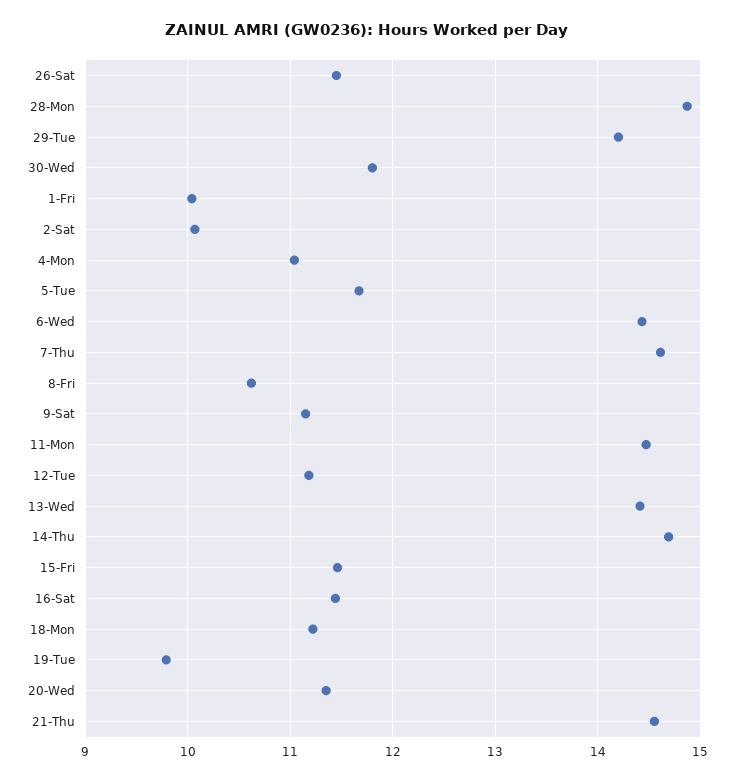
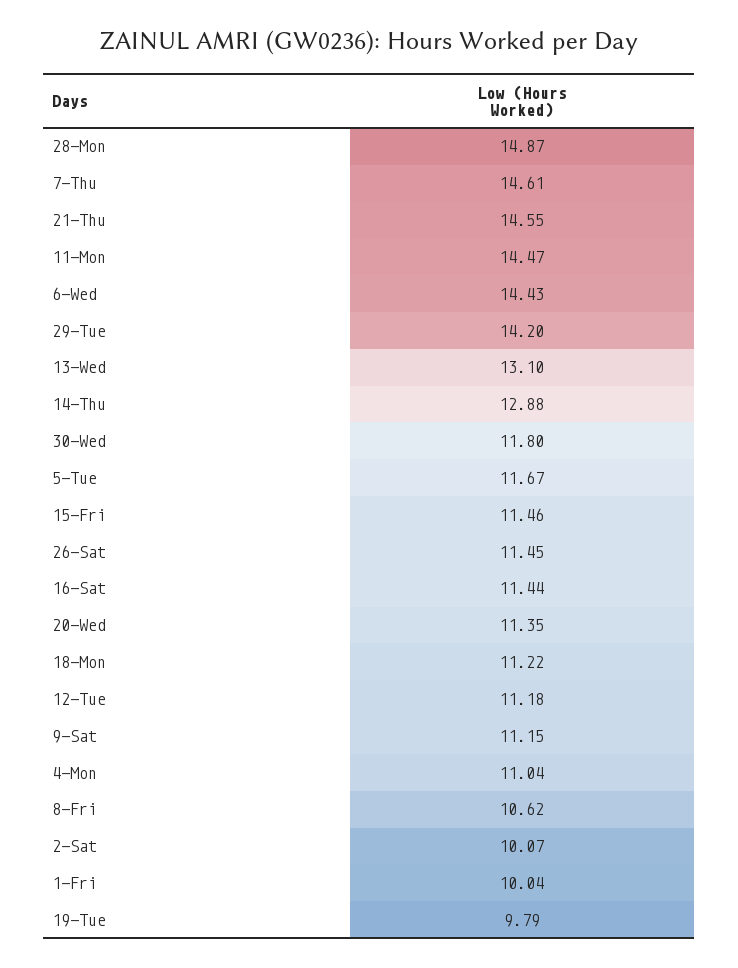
  {
    "26-Sat": 11.45,
    "28-Mon": 14.87,
    "29-Tue": 14.2,
    "30-Wed": 11.8,
    "1-Fri": 10.04,
    "2-Sat": 10.07,
    "4-Mon": 11.04,
    "5-Tue": 11.67,
    "6-Wed": 14.43,
    "7-Thu": 14.61,
    "8-Fri": 10.62,
    "9-Sat": 11.15,
    "11-Mon": 14.47,
    "12-Tue": 11.18,
-   "13-Wed": 14.4,
+   "13-Wed": 13.1,
-   "14-Thu": 14.7,
+   "14-Thu": 12.88,
    "15-Fri": 11.46,
    "16-Sat": 11.44,
    "18-Mon": 11.22,
    "19-Tue": 9.79,
    "20-Wed": 11.35,
    "21-Thu": 14.55
  }

